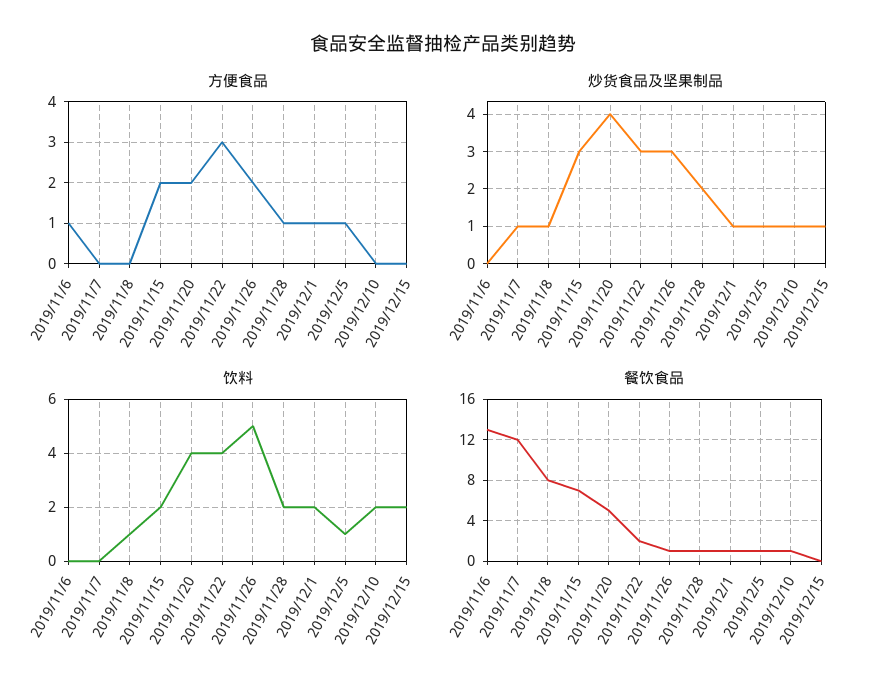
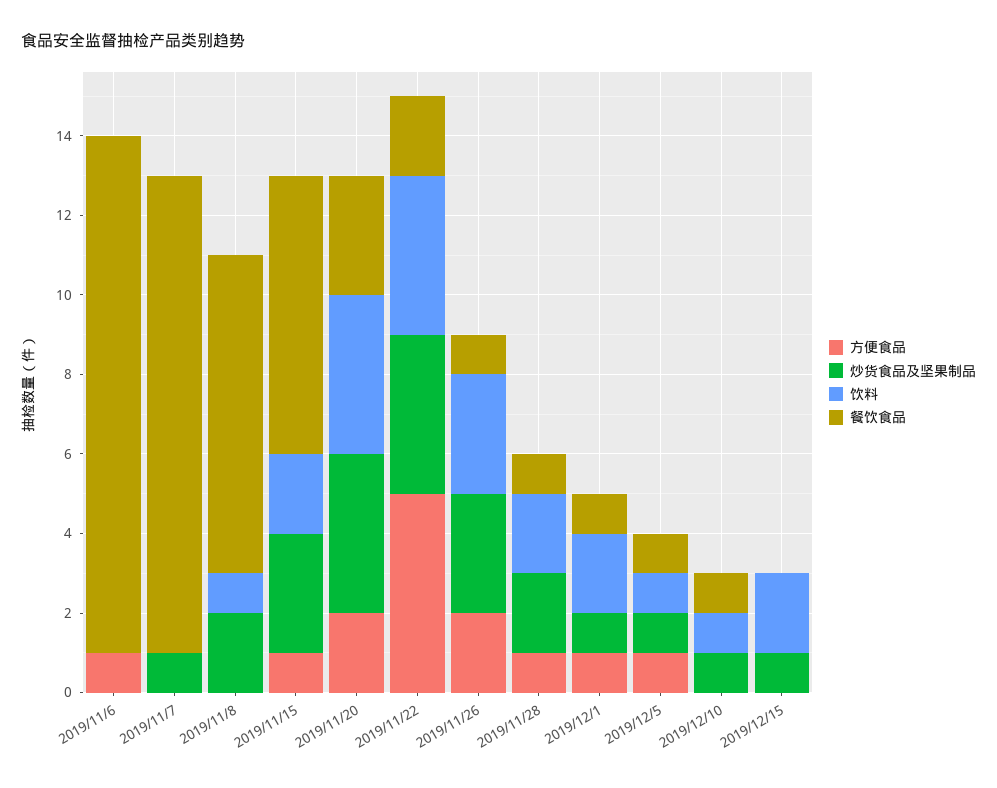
  {
    "方便食品": {
      "2019/11/6": 1,
      "2019/11/7": 0,
      "2019/11/8": 0,
-     "2019/11/15": 2,
+     "2019/11/15": 1,
      "2019/11/20": 2,
-     "2019/11/22": 3,
+     "2019/11/22": 5,
      "2019/11/26": 2,
      "2019/11/28": 1,
      "2019/12/1": 1,
      "2019/12/5": 1,
      "2019/12/10": 0,
      "2019/12/15": 0
    },
    "炒货食品及坚果制品": {
      "2019/11/6": 0,
      "2019/11/7": 1,
-     "2019/11/8": 1,
+     "2019/11/8": 2,
      "2019/11/15": 3,
      "2019/11/20": 4,
-     "2019/11/22": 3,
+     "2019/11/22": 4,
      "2019/11/26": 3,
      "2019/11/28": 2,
      "2019/12/1": 1,
      "2019/12/5": 1,
      "2019/12/10": 1,
      "2019/12/15": 1
    },
    "饮料": {
      "2019/11/6": 0,
      "2019/11/7": 0,
      "2019/11/8": 1,
      "2019/11/15": 2,
      "2019/11/20": 4,
      "2019/11/22": 4,
-     "2019/11/26": 5,
+     "2019/11/26": 3,
      "2019/11/28": 2,
      "2019/12/1": 2,
      "2019/12/5": 1,
-     "2019/12/10": 2,
+     "2019/12/10": 1,
      "2019/12/15": 2
    },
    "餐饮食品": {
      "2019/11/6": 13,
      "2019/11/7": 12,
      "2019/11/8": 8,
      "2019/11/15": 7,
-     "2019/11/20": 5,
+     "2019/11/20": 3,
      "2019/11/22": 2,
      "2019/11/26": 1,
      "2019/11/28": 1,
      "2019/12/1": 1,
      "2019/12/5": 1,
      "2019/12/10": 1,
      "2019/12/15": 0
    }
  }

